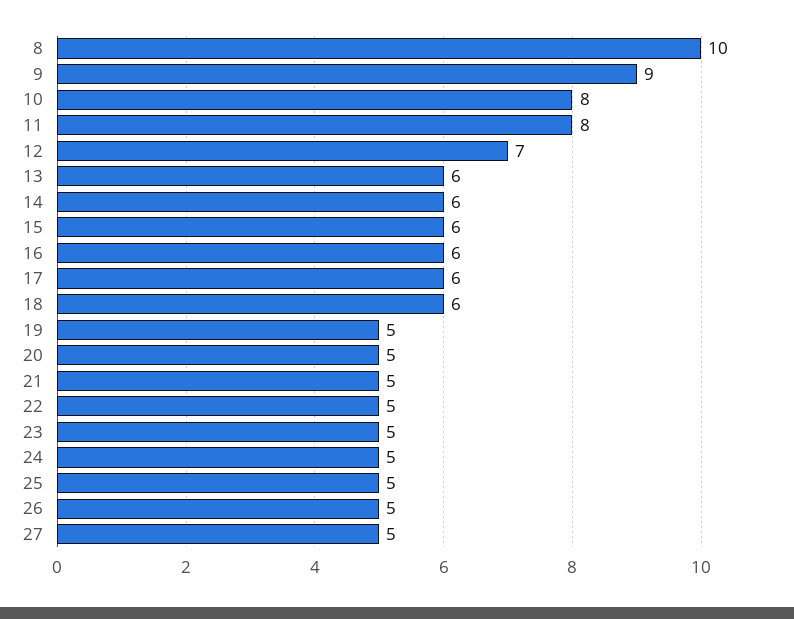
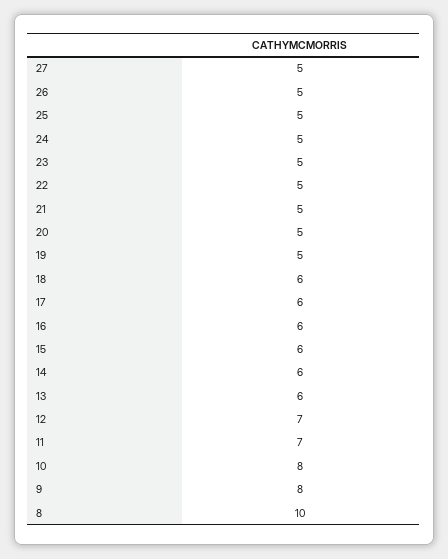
  {
    "8": 10,
-   "9": 9,
+   "9": 8,
    "10": 8,
-   "11": 8,
+   "11": 7,
    "12": 7,
    "13": 6,
    "14": 6,
    "15": 6,
    "16": 6,
    "17": 6,
    "18": 6,
    "19": 5,
    "20": 5,
    "21": 5,
    "22": 5,
    "23": 5,
    "24": 5,
    "25": 5,
    "26": 5,
    "27": 5
  }

